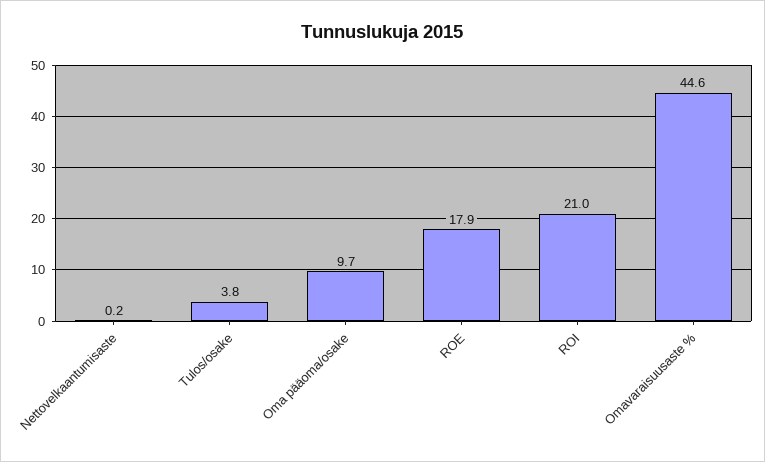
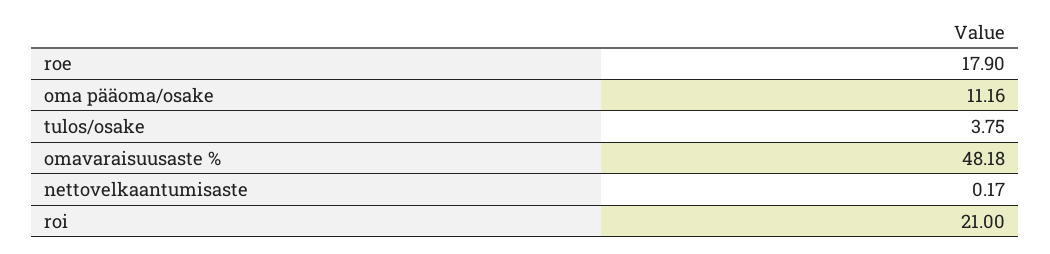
  {
    "Nettovelkaantumisaste": 0.17,
    "Tulos/osake": 3.75,
-   "Oma pääoma/osake": 9.7,
+   "Oma pääoma/osake": 11.16,
    "ROE": 17.9,
    "ROI": 21,
-   "Omavaraisuusaste %": 44.6
+   "Omavaraisuusaste %": 48.18
  }

